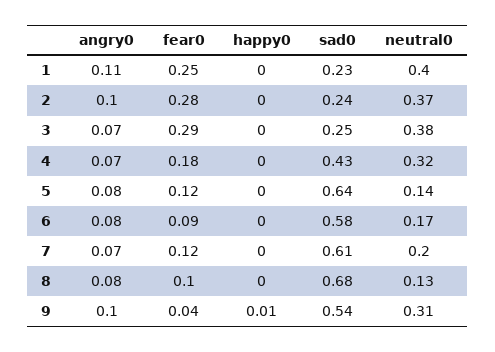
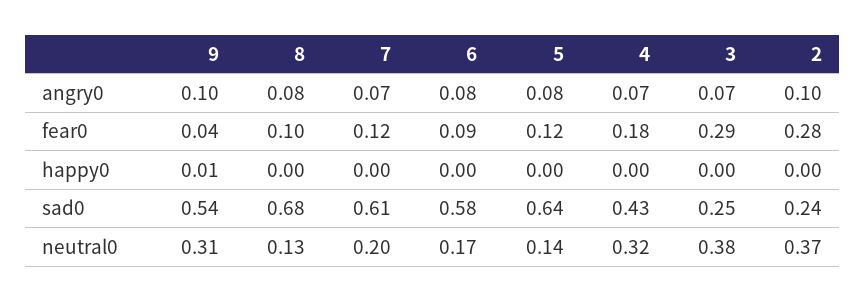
  {
    "angry0": {
-     "1": 0.11,
      "2": 0.1,
      "3": 0.07,
      "4": 0.07,
      "5": 0.08,
      "6": 0.08,
      "7": 0.07,
      "8": 0.08,
      "9": 0.1
    },
    "fear0": {
-     "1": 0.25,
      "2": 0.28,
      "3": 0.29,
      "4": 0.18,
      "5": 0.12,
      "6": 0.09,
      "7": 0.12,
      "8": 0.1,
      "9": 0.04
    },
    "happy0": {
-     "1": 0,
      "2": 0,
      "3": 0,
      "4": 0,
      "5": 0,
      "6": 0,
      "7": 0,
      "8": 0,
      "9": 0.01
    },
    "sad0": {
-     "1": 0.23,
      "2": 0.24,
      "3": 0.25,
      "4": 0.43,
      "5": 0.64,
      "6": 0.58,
      "7": 0.61,
      "8": 0.68,
      "9": 0.54
    },
    "neutral0": {
-     "1": 0.4,
      "2": 0.37,
      "3": 0.38,
      "4": 0.32,
      "5": 0.14,
      "6": 0.17,
      "7": 0.2,
      "8": 0.13,
      "9": 0.31
    }
  }

